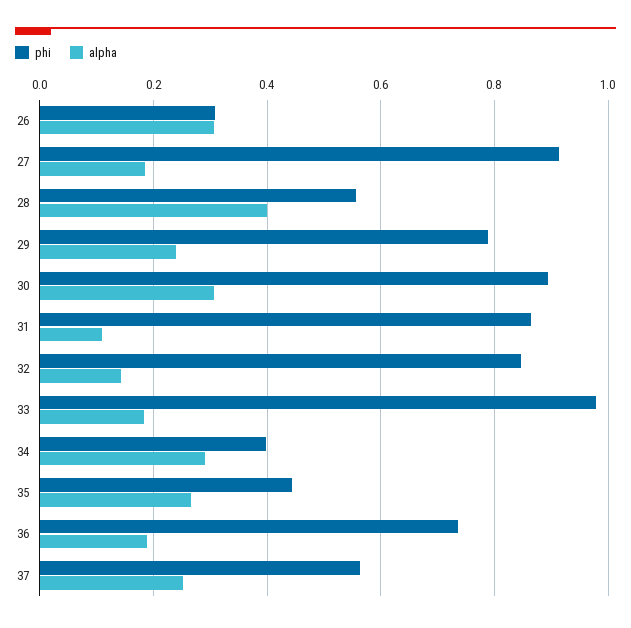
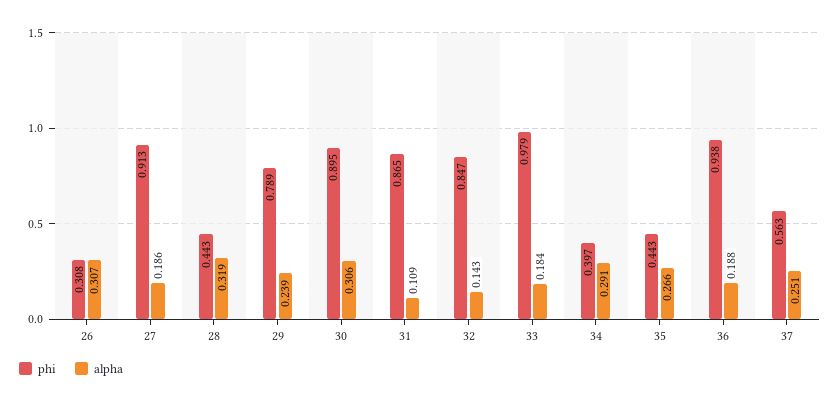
  {
    "phi": {
      "26": 0.308,
      "27": 0.913,
-     "28": 0.56,
+     "28": 0.443,
      "29": 0.789,
      "30": 0.895,
      "31": 0.865,
      "32": 0.847,
      "33": 0.979,
      "34": 0.397,
      "35": 0.443,
-     "36": 0.74,
+     "36": 0.938,
      "37": 0.563
    },
    "alpha": {
      "26": 0.307,
      "27": 0.186,
-     "28": 0.4,
+     "28": 0.319,
      "29": 0.239,
      "30": 0.306,
      "31": 0.109,
      "32": 0.143,
      "33": 0.184,
      "34": 0.291,
      "35": 0.266,
      "36": 0.188,
      "37": 0.251
    }
  }

